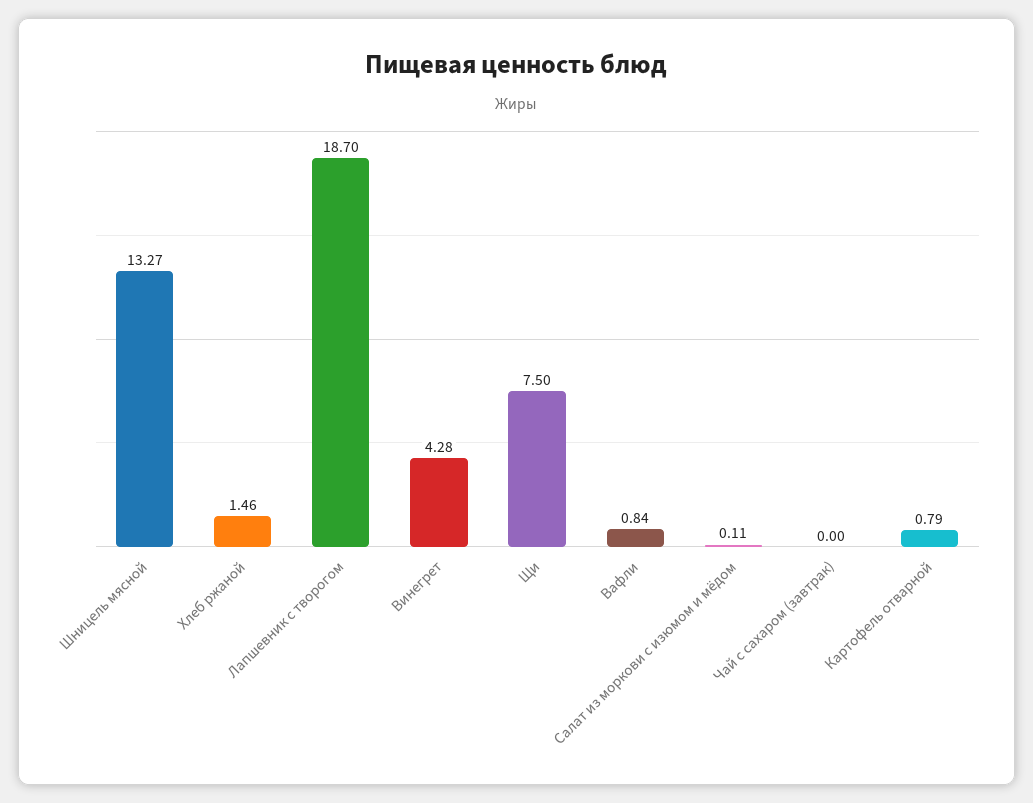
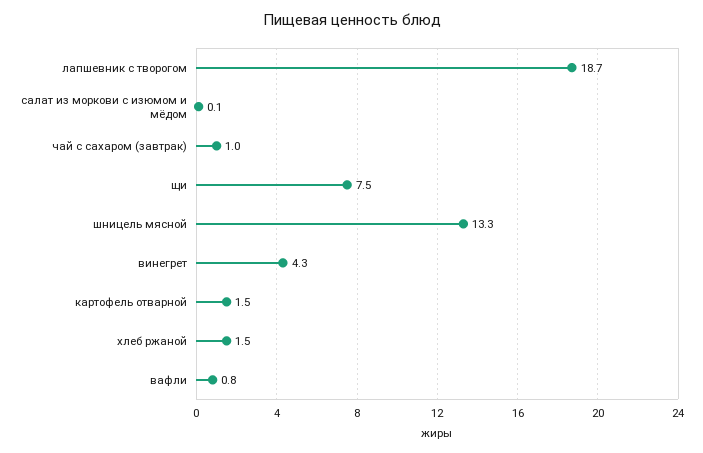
  {
    "Шницель мясной": 13.27,
    "Хлеб ржаной": 1.46,
    "Лапшевник с творогом": 18.7,
    "Винегрет": 4.28,
    "Щи": 7.5,
    "Вафли": 0.84,
    "Салат из моркови с изюмом и мёдом": 0.11,
-   "Чай с сахаром (завтрак)": 0,
+   "Чай с сахаром (завтрак)": 1,
-   "Картофель отварной": 0.79
+   "Картофель отварной": 1.5
  }

